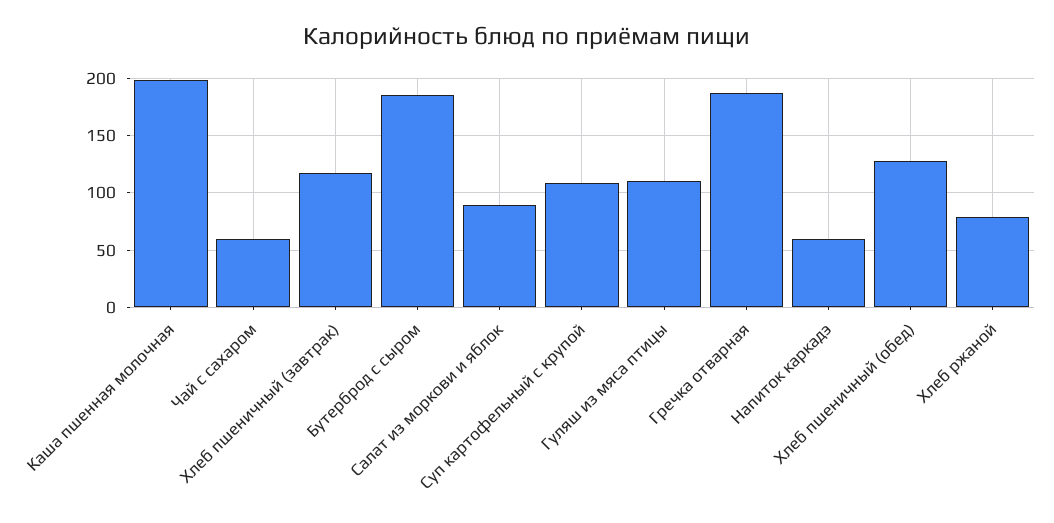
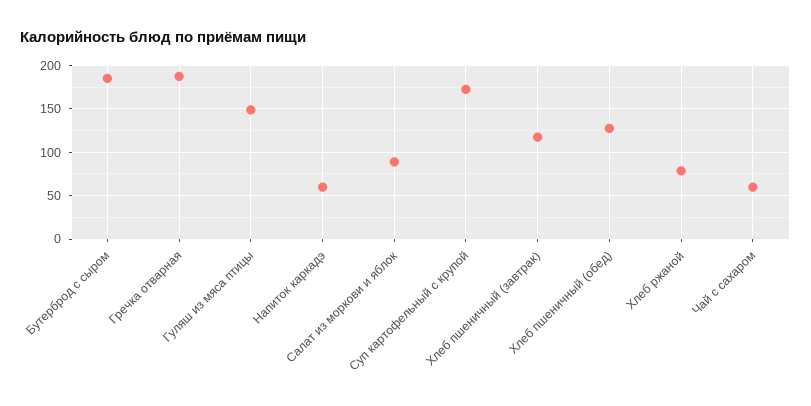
  {
-   "Каша пшенная молочная": 200,
    "Чай с сахаром": 60,
    "Хлеб пшеничный (завтрак)": 120,
    "Бутерброд с сыром": 190,
    "Салат из моркови и яблок": 90,
-   "Суп картофельный с крупой": 110,
+   "Суп картофельный с крупой": 170,
-   "Гуляш из мяса птицы": 110,
+   "Гуляш из мяса птицы": 150,
    "Гречка отварная": 190,
    "Напиток каркадэ": 60,
    "Хлеб пшеничный (обед)": 130,
    "Хлеб ржаной": 80
  }

